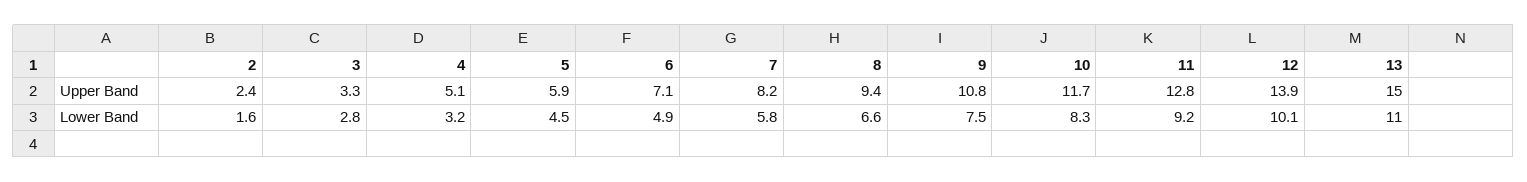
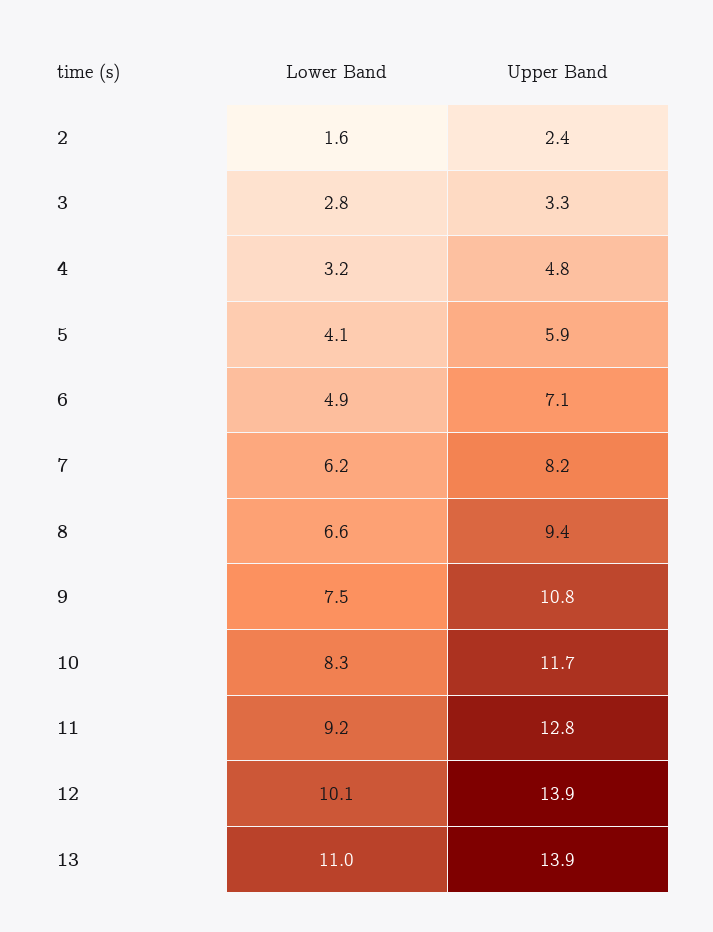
  {
    "2": {
      "Upper Band": 2.4,
      "Lower Band": 1.6
    },
    "3": {
      "Upper Band": 3.3,
      "Lower Band": 2.8
    },
    "4": {
-     "Upper Band": 5.1,
+     "Upper Band": 4.8,
      "Lower Band": 3.2
    },
    "5": {
      "Upper Band": 5.9,
-     "Lower Band": 4.5
+     "Lower Band": 4.1
    },
    "6": {
      "Upper Band": 7.1,
      "Lower Band": 4.9
    },
    "7": {
      "Upper Band": 8.2,
-     "Lower Band": 5.8
+     "Lower Band": 6.2
    },
    "8": {
      "Upper Band": 9.4,
      "Lower Band": 6.6
    },
    "9": {
      "Upper Band": 10.8,
      "Lower Band": 7.5
    },
    "10": {
      "Upper Band": 11.7,
      "Lower Band": 8.3
    },
    "11": {
      "Upper Band": 12.8,
      "Lower Band": 9.2
    },
    "12": {
      "Upper Band": 13.9,
      "Lower Band": 10.1
    },
    "13": {
-     "Upper Band": 15,
+     "Upper Band": 13.9,
      "Lower Band": 11
    }
  }

